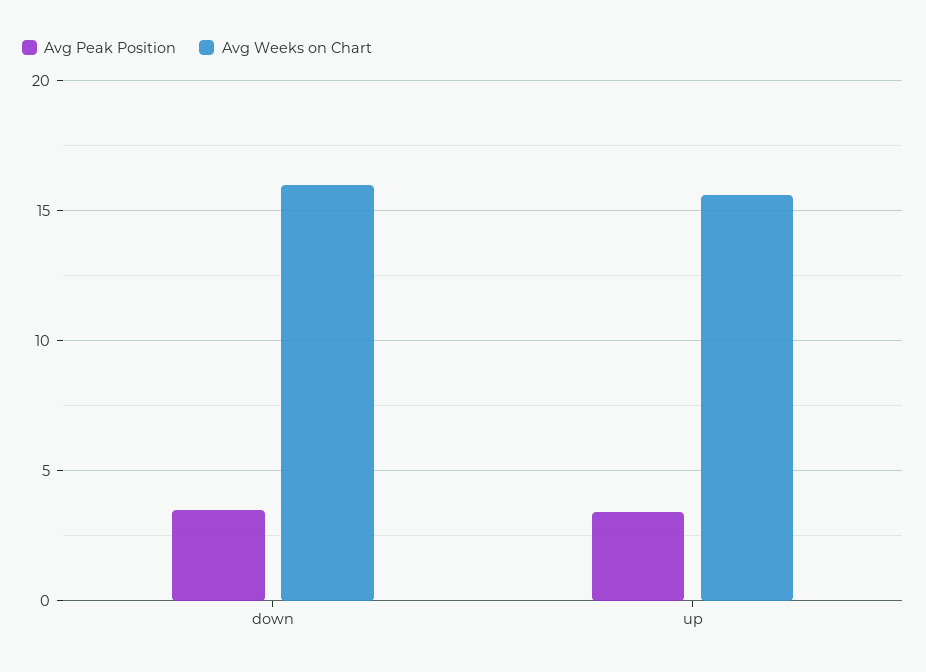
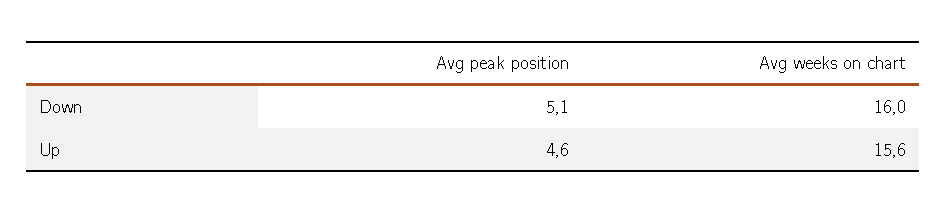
  {
    "Avg Peak Position": {
-     "down": 3.5,
+     "down": 5.1,
-     "up": 3.5
+     "up": 4.6
    },
    "Avg Weeks on Chart": {
      "down": 16,
      "up": 15.6
    }
  }

